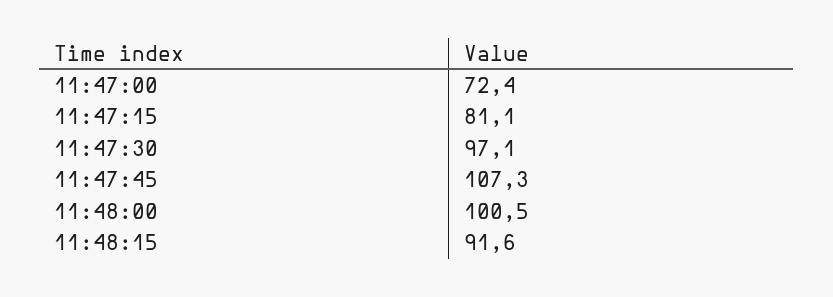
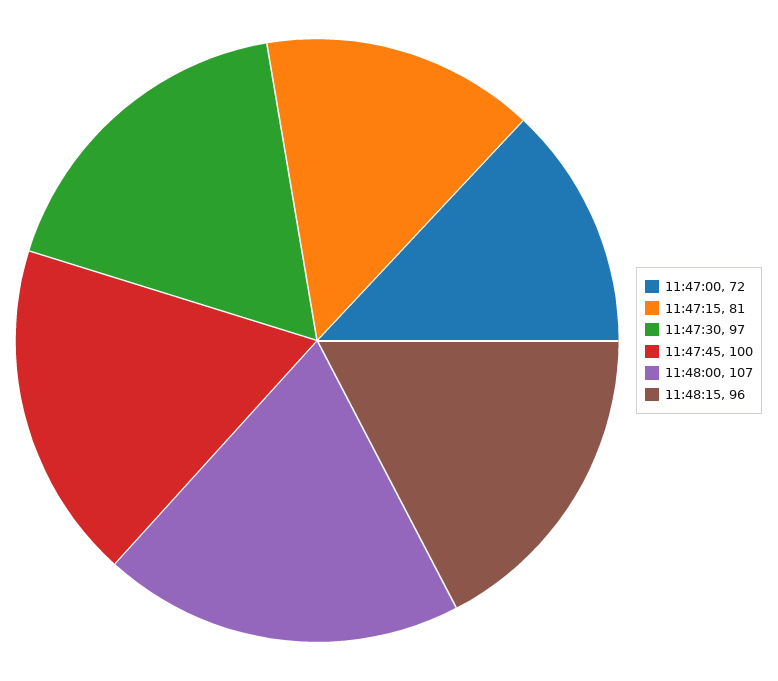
  {
    "11:47:00": 72.4,
    "11:47:15": 81.1,
    "11:47:30": 97.1,
-   "11:47:45": 107.3,
+   "11:47:45": 100,
-   "11:48:00": 100.5,
+   "11:48:00": 107,
-   "11:48:15": 91.6
+   "11:48:15": 96
  }

